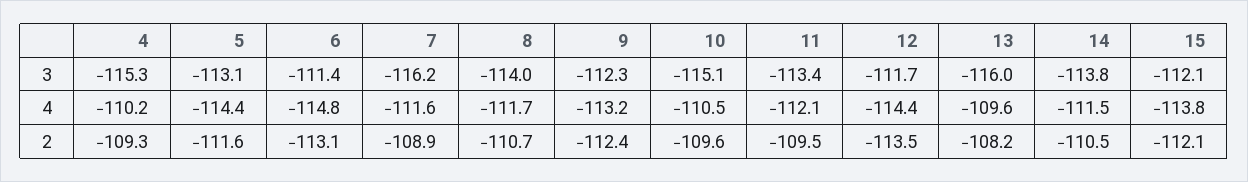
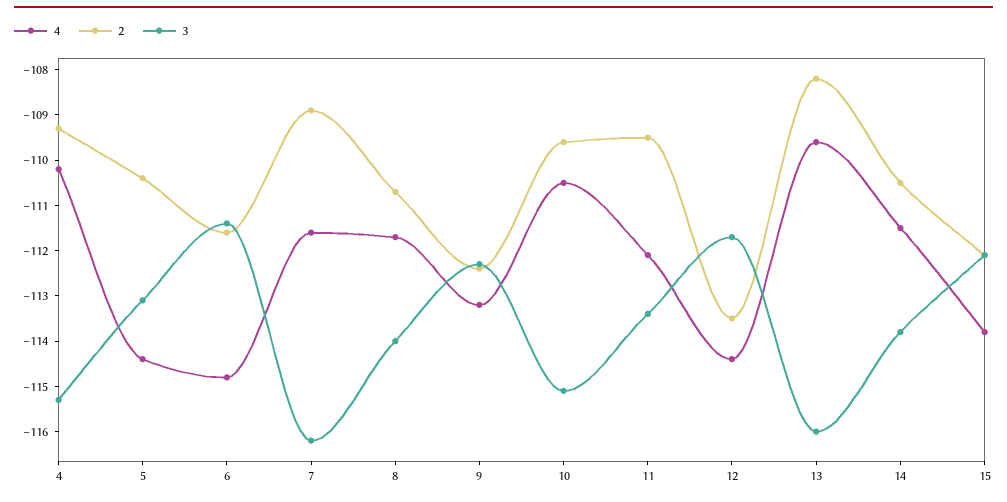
  {
    "3": {
      "4": -115.3,
      "5": -113.1,
      "6": -111.4,
      "7": -116.2,
      "8": -114,
      "9": -112.3,
      "10": -115.1,
      "11": -113.4,
      "12": -111.7,
      "13": -116,
      "14": -113.8,
      "15": -112.1
    },
    "4": {
      "4": -110.2,
      "5": -114.4,
      "6": -114.8,
      "7": -111.6,
      "8": -111.7,
      "9": -113.2,
      "10": -110.5,
      "11": -112.1,
      "12": -114.4,
      "13": -109.6,
      "14": -111.5,
      "15": -113.8
    },
    "2": {
      "4": -109.3,
-     "5": -111.6,
+     "5": -110.5,
-     "6": -113.1,
+     "6": -111.5,
      "7": -108.9,
      "8": -110.7,
      "9": -112.4,
      "10": -109.6,
      "11": -109.5,
      "12": -113.5,
      "13": -108.2,
      "14": -110.5,
      "15": -112.1
    }
  }

